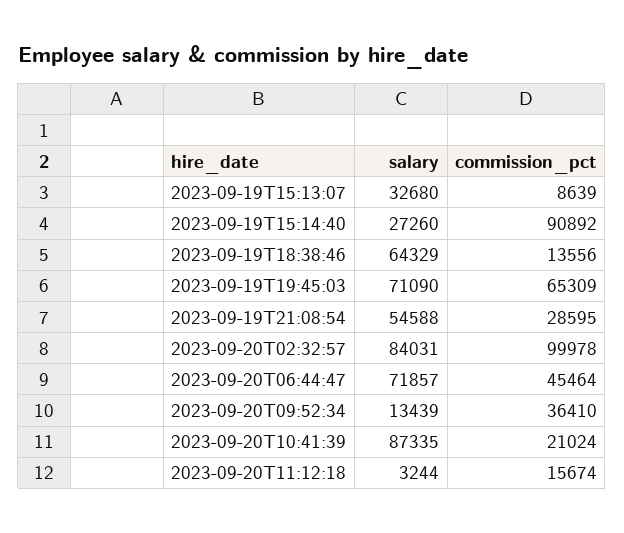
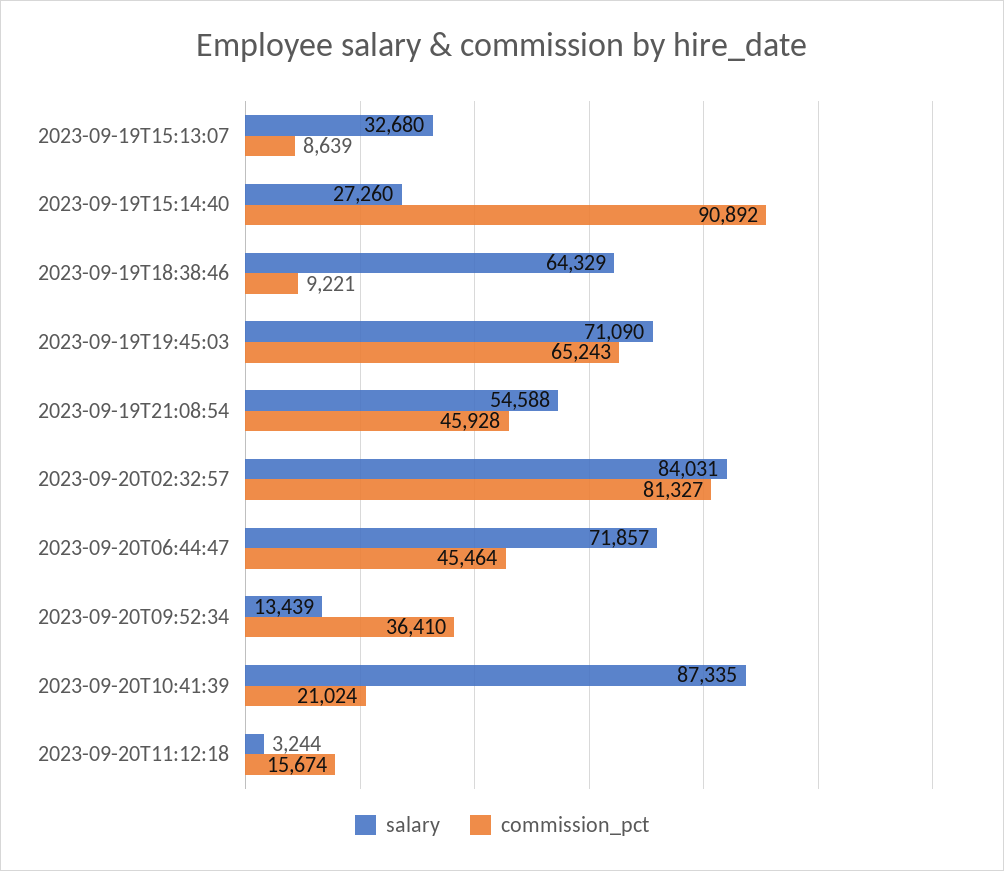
  {
    "salary": {
      "2023-09-19T15:13:07": 32680,
      "2023-09-19T15:14:40": 27260,
      "2023-09-19T18:38:46": 64329,
      "2023-09-19T19:45:03": 71090,
      "2023-09-19T21:08:54": 54588,
      "2023-09-20T02:32:57": 84031,
      "2023-09-20T06:44:47": 71857,
      "2023-09-20T09:52:34": 13439,
      "2023-09-20T10:41:39": 87335,
      "2023-09-20T11:12:18": 3244
    },
    "commission_pct": {
      "2023-09-19T15:13:07": 8639,
      "2023-09-19T15:14:40": 90892,
-     "2023-09-19T18:38:46": 13556,
+     "2023-09-19T18:38:46": 9221,
-     "2023-09-19T19:45:03": 65309,
+     "2023-09-19T19:45:03": 65243,
-     "2023-09-19T21:08:54": 28595,
+     "2023-09-19T21:08:54": 45928,
-     "2023-09-20T02:32:57": 99978,
+     "2023-09-20T02:32:57": 81327,
      "2023-09-20T06:44:47": 45464,
      "2023-09-20T09:52:34": 36410,
      "2023-09-20T10:41:39": 21024,
      "2023-09-20T11:12:18": 15674
    }
  }

